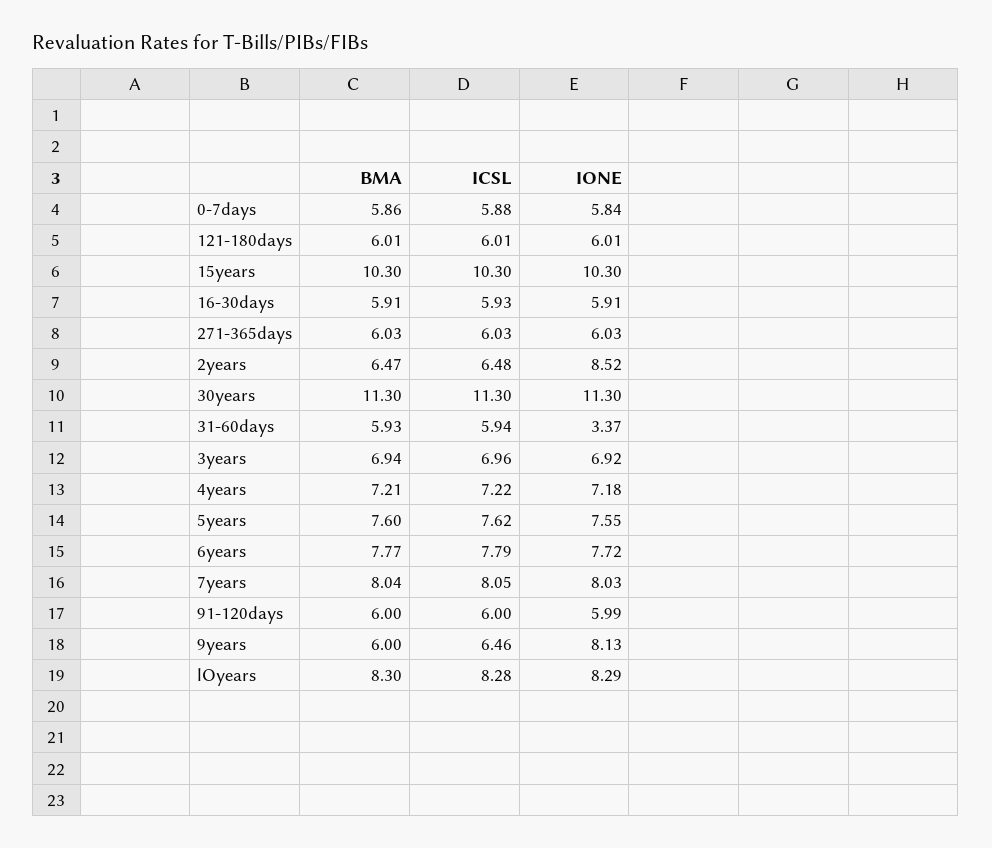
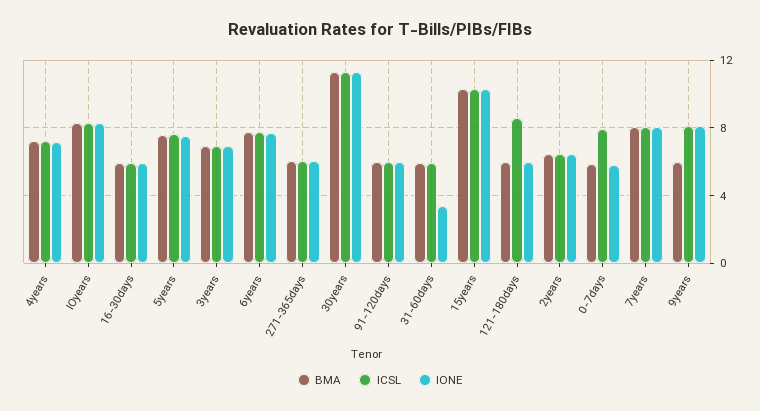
  {
    "BMA": {
      "0-7days": 5.86,
      "121-180days": 6.01,
      "15years": 10.3,
      "16-30days": 5.91,
      "271-365days": 6.03,
      "2years": 6.47,
      "30years": 11.3,
      "31-60days": 5.93,
      "3years": 6.94,
      "4years": 7.21,
      "5years": 7.6,
      "6years": 7.77,
      "7years": 8.04,
      "91-120days": 6,
      "9years": 6,
      "lOyears": 8.3
    },
    "ICSL": {
-     "0-7days": 5.88,
+     "0-7days": 8,
-     "121-180days": 6.01,
+     "121-180days": 8.5,
      "15years": 10.3,
      "16-30days": 5.93,
      "271-365days": 6.03,
      "2years": 6.48,
      "30years": 11.3,
      "31-60days": 5.94,
      "3years": 6.96,
      "4years": 7.22,
      "5years": 7.62,
      "6years": 7.79,
      "7years": 8.05,
      "91-120days": 6,
-     "9years": 6.46,
+     "9years": 8,
      "lOyears": 8.28
    },
    "IONE": {
      "0-7days": 5.84,
      "121-180days": 6.01,
      "15years": 10.3,
      "16-30days": 5.91,
      "271-365days": 6.03,
-     "2years": 8.52,
+     "2years": 6.5,
      "30years": 11.3,
      "31-60days": 3.37,
      "3years": 6.92,
      "4years": 7.18,
      "5years": 7.55,
      "6years": 7.72,
      "7years": 8.03,
      "91-120days": 5.99,
      "9years": 8.13,
      "lOyears": 8.29
    }
  }

